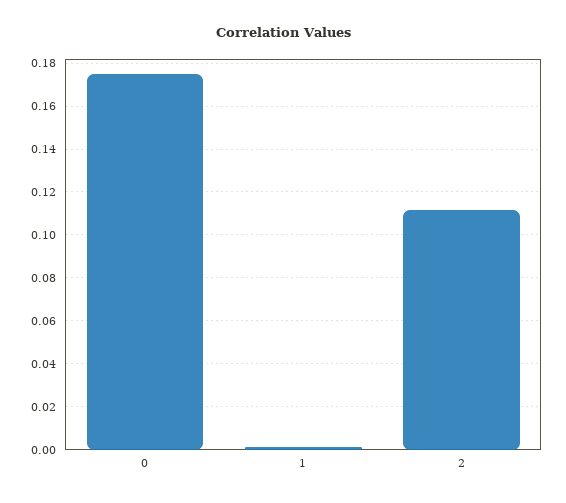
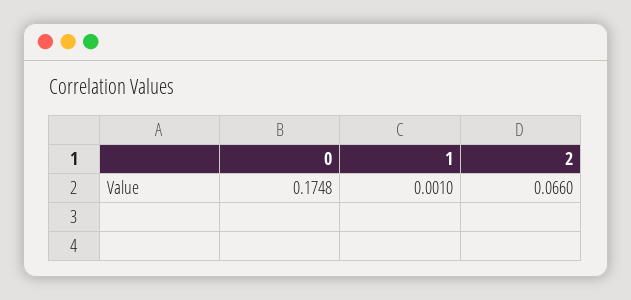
  {
    "0": 0.1748,
    "1": 0.001,
-   "2": 0.11
+   "2": 0.066
  }

